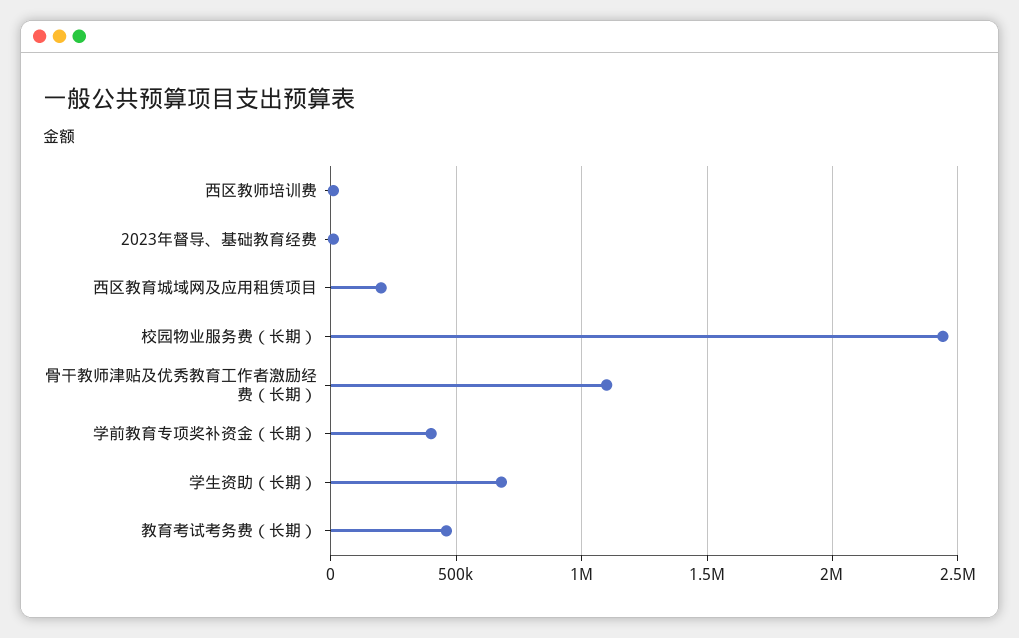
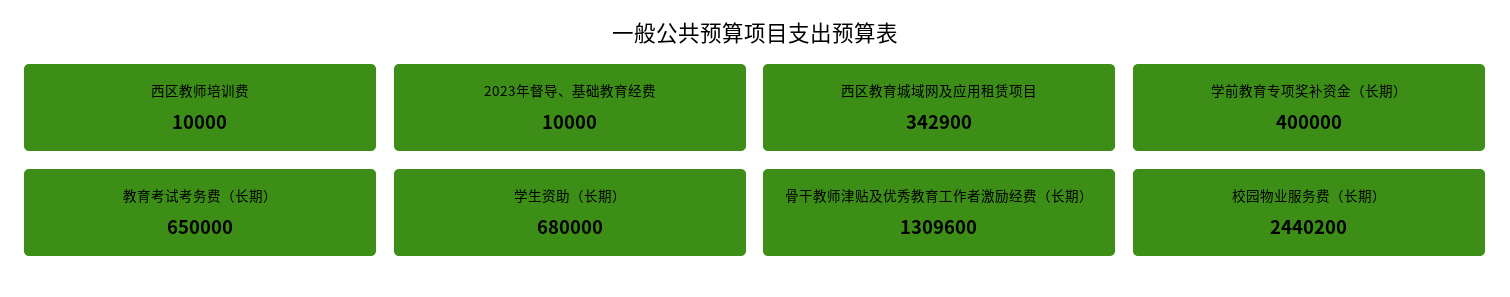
  {
    "西区教师培训费": 10000,
    "2023年督导、基础教育经费": 10000,
-   "西区教育城域网及应用租赁项目": 200000,
+   "西区教育城域网及应用租赁项目": 342900,
    "校园物业服务费（长期）": 2440200,
-   "骨干教师津贴及优秀教育工作者激励经费（长期）": 1100000,
+   "骨干教师津贴及优秀教育工作者激励经费（长期）": 1309600,
    "学前教育专项奖补资金（长期）": 400000,
    "学生资助（长期）": 680000,
-   "教育考试考务费（长期）": 450000
+   "教育考试考务费（长期）": 650000
  }

